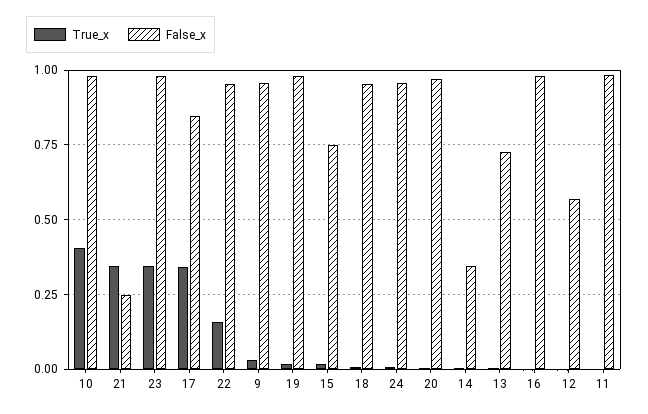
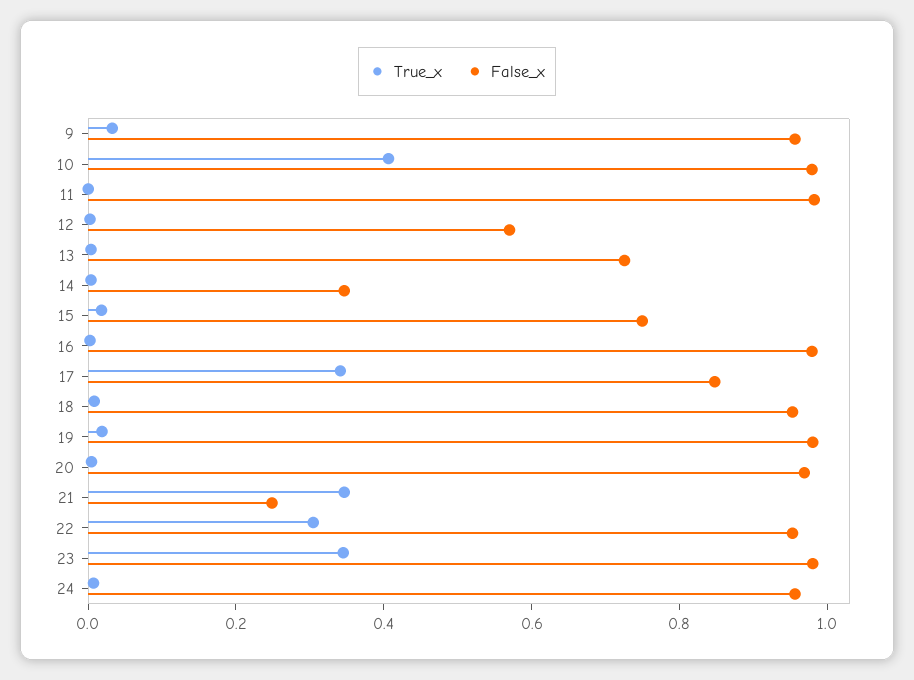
  {
    "True_x": {
      "10": 0.4,
      "21": 0.35,
      "23": 0.35,
      "17": 0.35,
-     "22": 0.15,
+     "22": 0.3,
      "9": 0.025,
      "19": 0.025,
      "15": 0.025,
      "18": 0,
      "24": 0,
      "20": 0,
      "14": 0,
      "13": 0,
      "16": 0,
      "12": 0,
      "11": 0
    },
    "False_x": {
      "10": 0.975,
      "21": 0.25,
      "23": 0.975,
      "17": 0.85,
      "22": 0.95,
      "9": 0.95,
      "19": 0.975,
      "15": 0.75,
      "18": 0.95,
      "24": 0.95,
      "20": 0.975,
      "14": 0.35,
      "13": 0.725,
      "16": 0.975,
      "12": 0.575,
      "11": 0.975
    }
  }

